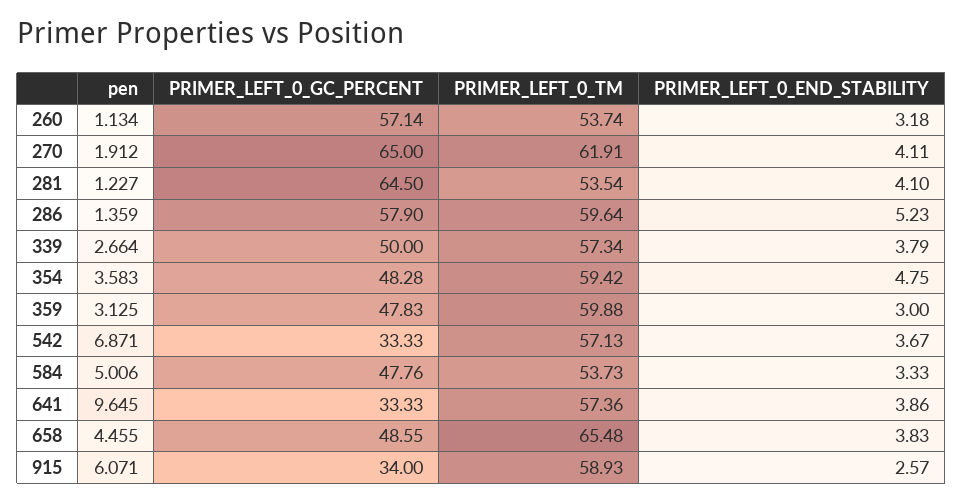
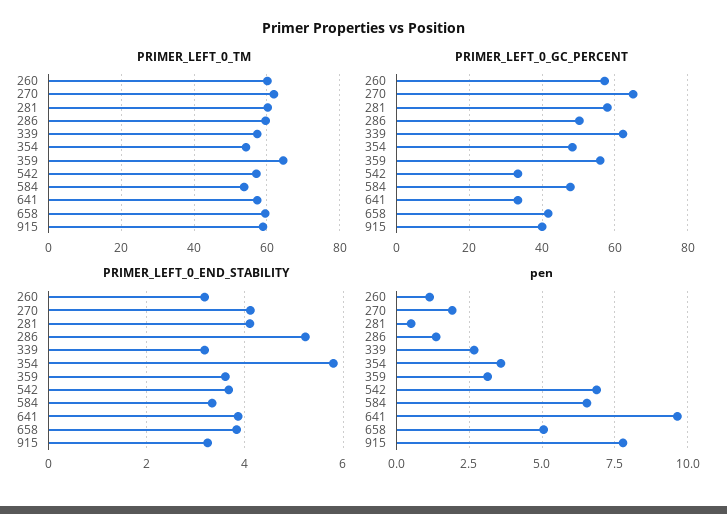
  {
    "pen": {
      "260": 1.134,
      "270": 1.912,
-     "281": 1.227,
+     "281": 0.5,
      "286": 1.359,
      "339": 2.664,
      "354": 3.583,
      "359": 3.125,
      "542": 6.871,
-     "584": 5.006,
+     "584": 6.5,
      "641": 9.645,
-     "658": 4.455,
+     "658": 5,
-     "915": 6.071
+     "915": 7.75
    },
    "PRIMER_LEFT_0_GC_PERCENT": {
      "260": 57.14,
      "270": 65,
-     "281": 64.5,
+     "281": 58,
-     "286": 57.9,
+     "286": 50,
-     "339": 50,
+     "339": 62,
      "354": 48.28,
-     "359": 47.83,
+     "359": 56,
      "542": 33.33,
      "584": 47.76,
      "641": 33.33,
-     "658": 48.55,
+     "658": 42,
-     "915": 34
+     "915": 40
    },
    "PRIMER_LEFT_0_TM": {
-     "260": 53.74,
+     "260": 60,
      "270": 61.91,
-     "281": 53.54,
+     "281": 60,
      "286": 59.64,
      "339": 57.34,
-     "354": 59.42,
+     "354": 54,
-     "359": 59.88,
+     "359": 64,
      "542": 57.13,
      "584": 53.73,
      "641": 57.36,
-     "658": 65.48,
+     "658": 60,
      "915": 58.93
    },
    "PRIMER_LEFT_0_END_STABILITY": {
      "260": 3.18,
      "270": 4.11,
      "281": 4.1,
      "286": 5.23,
-     "339": 3.79,
+     "339": 3.2,
-     "354": 4.75,
+     "354": 5.8,
-     "359": 3,
+     "359": 3.6,
      "542": 3.67,
      "584": 3.33,
      "641": 3.86,
      "658": 3.83,
-     "915": 2.57
+     "915": 3.2
    }
  }

